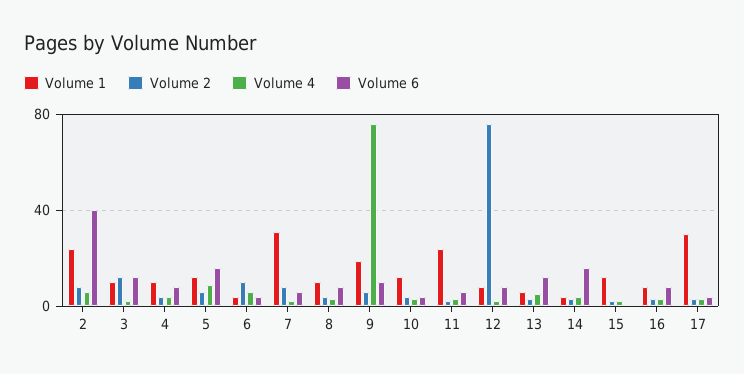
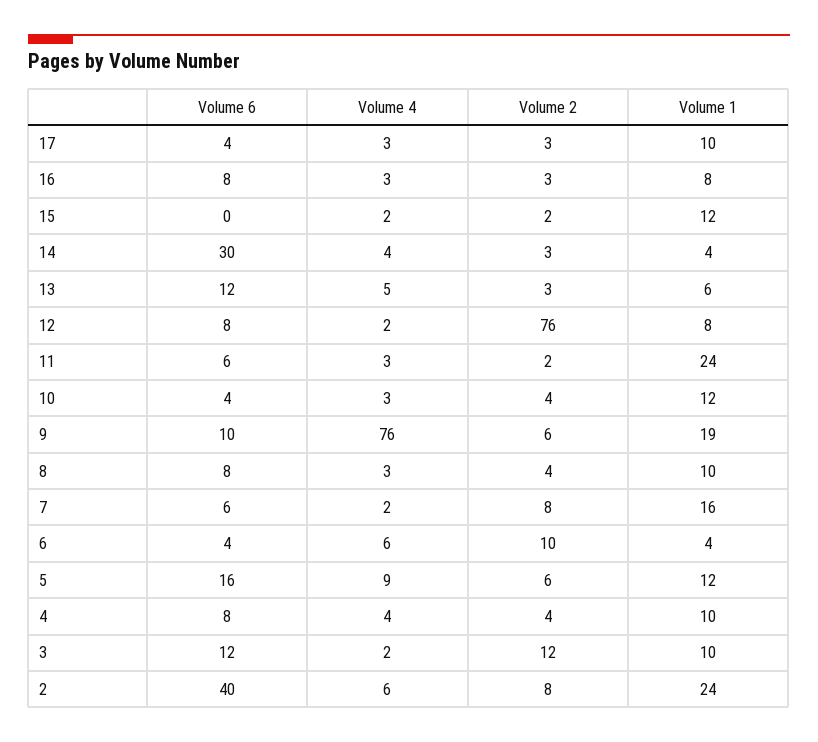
  {
    "Volume 1": {
      "2": 24,
      "3": 10,
      "4": 10,
      "5": 12,
      "6": 4,
-     "7": 30,
+     "7": 16,
      "8": 10,
      "9": 19,
      "10": 12,
      "11": 24,
      "12": 8,
      "13": 6,
      "14": 4,
      "15": 12,
      "16": 8,
-     "17": 30
+     "17": 10
    },
    "Volume 2": {
      "2": 8,
      "3": 12,
      "4": 4,
      "5": 6,
      "6": 10,
      "7": 8,
      "8": 4,
      "9": 6,
      "10": 4,
      "11": 2,
      "12": 76,
      "13": 3,
      "14": 3,
      "15": 2,
      "16": 3,
      "17": 3
    },
    "Volume 4": {
      "2": 6,
      "3": 2,
      "4": 4,
      "5": 9,
      "6": 6,
      "7": 2,
      "8": 3,
      "9": 76,
      "10": 3,
      "11": 3,
      "12": 2,
      "13": 5,
      "14": 4,
      "15": 2,
      "16": 3,
      "17": 3
    },
    "Volume 6": {
      "2": 40,
      "3": 12,
      "4": 8,
      "5": 16,
      "6": 4,
      "7": 6,
      "8": 8,
      "9": 10,
      "10": 4,
      "11": 6,
      "12": 8,
      "13": 12,
-     "14": 15,
+     "14": 30,
      "15": 0,
      "16": 8,
      "17": 4
    }
  }

